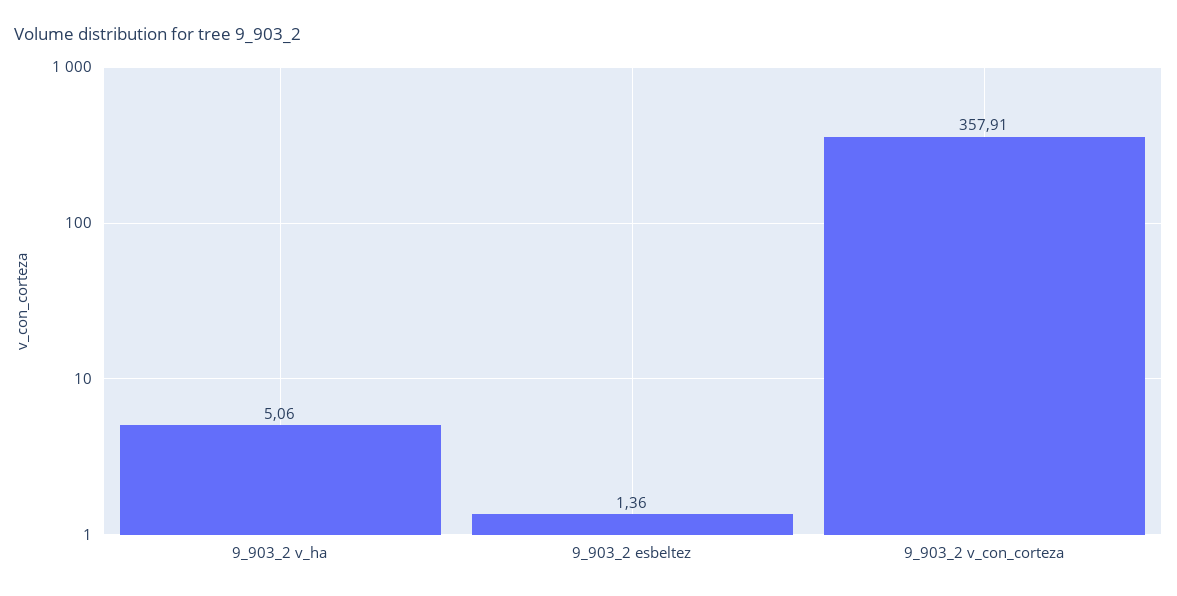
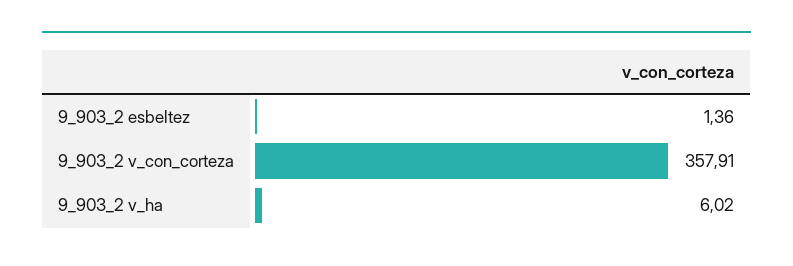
  {
-   "9_903_2 v_ha": 5.06,
+   "9_903_2 v_ha": 6.02,
    "9_903_2 esbeltez": 1.36,
    "9_903_2 v_con_corteza": 357.91
  }

